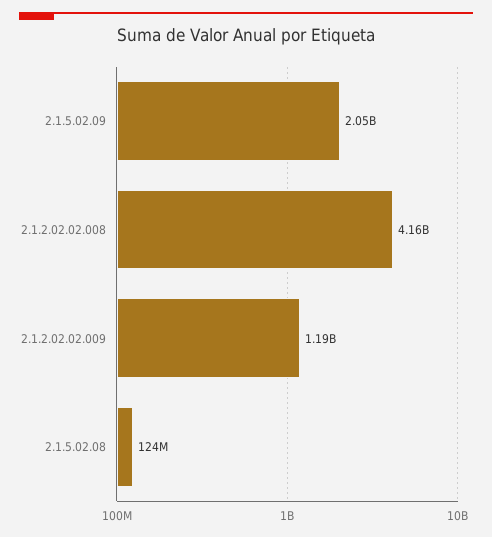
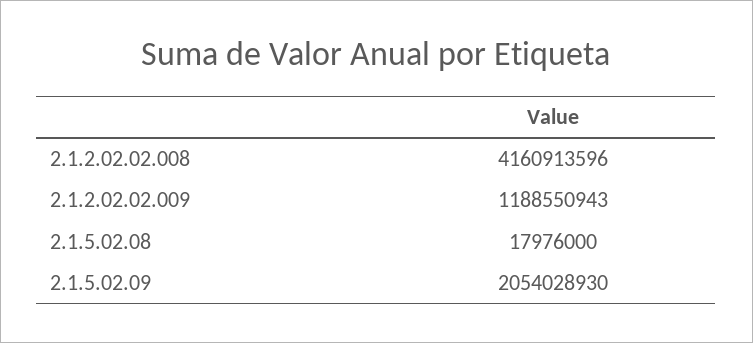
  {
    "2.1.5.02.09": 2054028930,
    "2.1.2.02.02.008": 4160913596,
    "2.1.2.02.02.009": 1188550943,
-   "2.1.5.02.08": 124000000
+   "2.1.5.02.08": 17976000
  }

